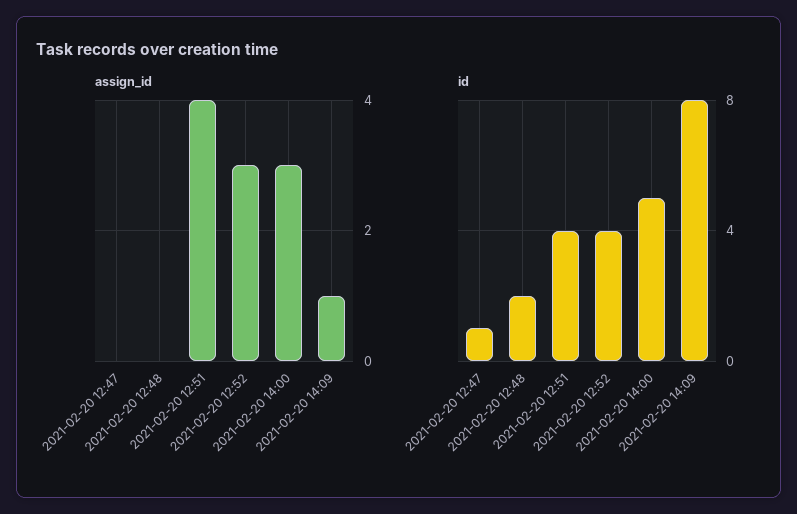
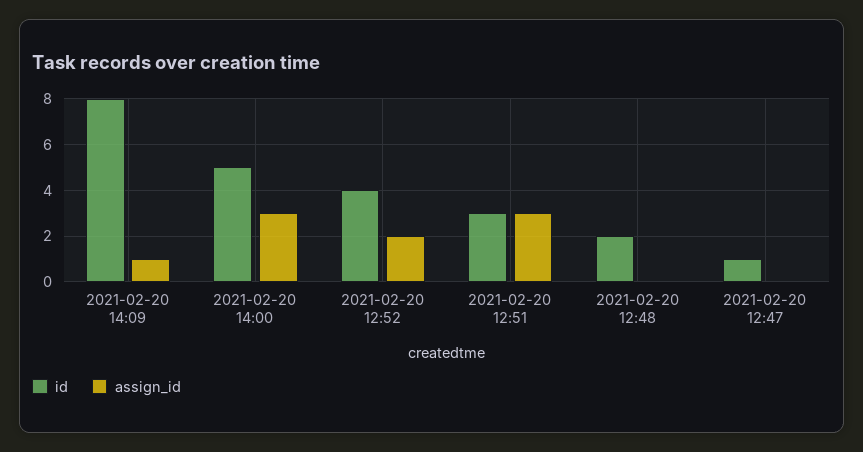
  {
    "assign_id": {
      "2021-02-20 12:47": 0,
      "2021-02-20 12:48": 0,
-     "2021-02-20 12:51": 4,
+     "2021-02-20 12:51": 3,
-     "2021-02-20 12:52": 3,
+     "2021-02-20 12:52": 2,
      "2021-02-20 14:00": 3,
      "2021-02-20 14:09": 1
    },
    "id": {
      "2021-02-20 12:47": 1,
      "2021-02-20 12:48": 2,
-     "2021-02-20 12:51": 4,
+     "2021-02-20 12:51": 3,
      "2021-02-20 12:52": 4,
      "2021-02-20 14:00": 5,
      "2021-02-20 14:09": 8
    }
  }

